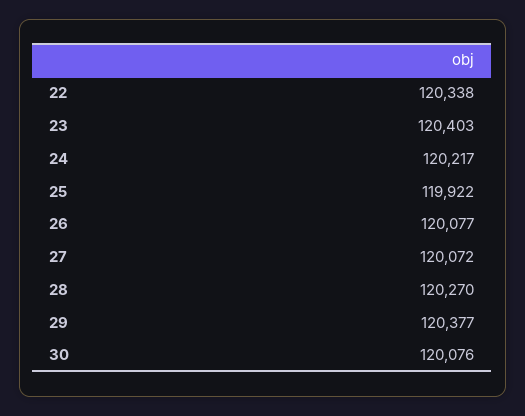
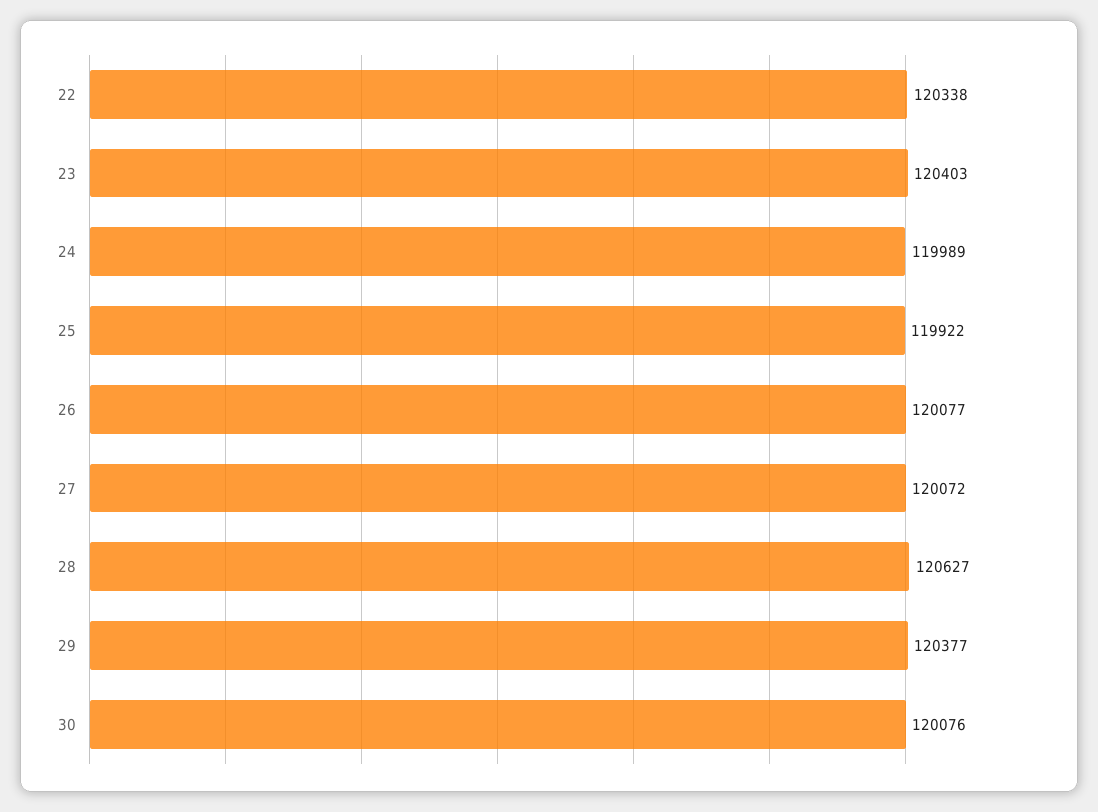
  {
    "22": 120338,
    "23": 120403,
-   "24": 120217,
+   "24": 119989,
    "25": 119922,
    "26": 120077,
    "27": 120072,
-   "28": 120270,
+   "28": 120627,
    "29": 120377,
    "30": 120076
  }

